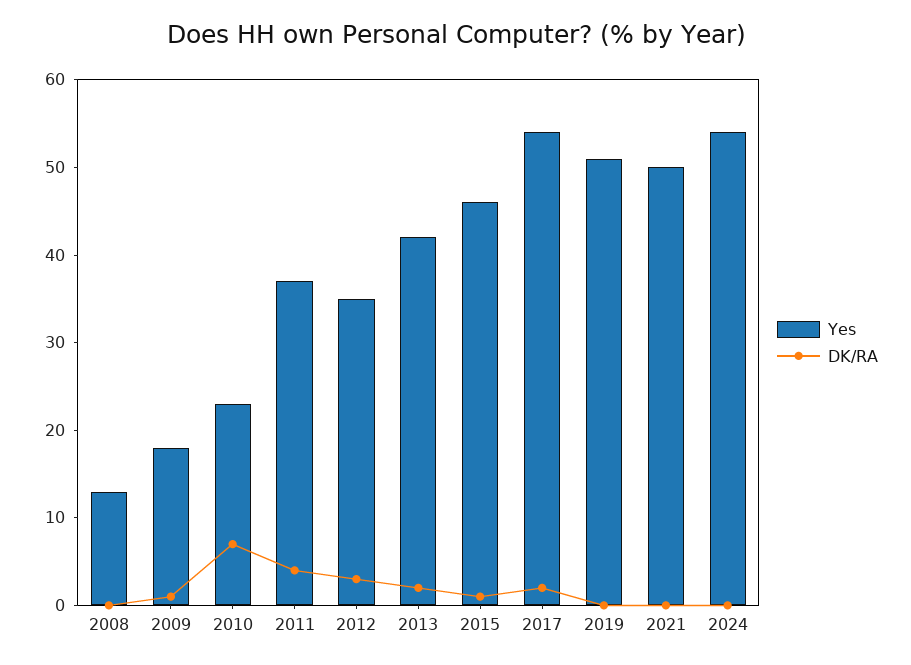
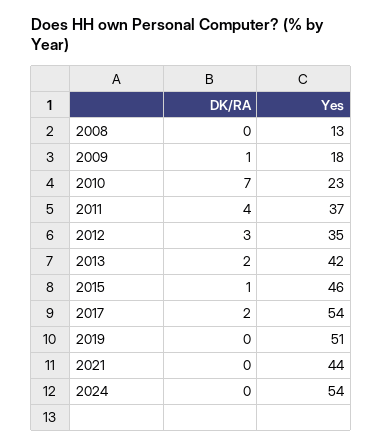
  {
    "Yes": {
      "2008": 13,
      "2009": 18,
      "2010": 23,
      "2011": 37,
      "2012": 35,
      "2013": 42,
      "2015": 46,
      "2017": 54,
      "2019": 51,
-     "2021": 50,
+     "2021": 44,
      "2024": 54
    },
    "DK/RA": {
      "2008": 0,
      "2009": 1,
      "2010": 7,
      "2011": 4,
      "2012": 3,
      "2013": 2,
      "2015": 1,
      "2017": 2,
      "2019": 0,
      "2021": 0,
      "2024": 0
    }
  }

